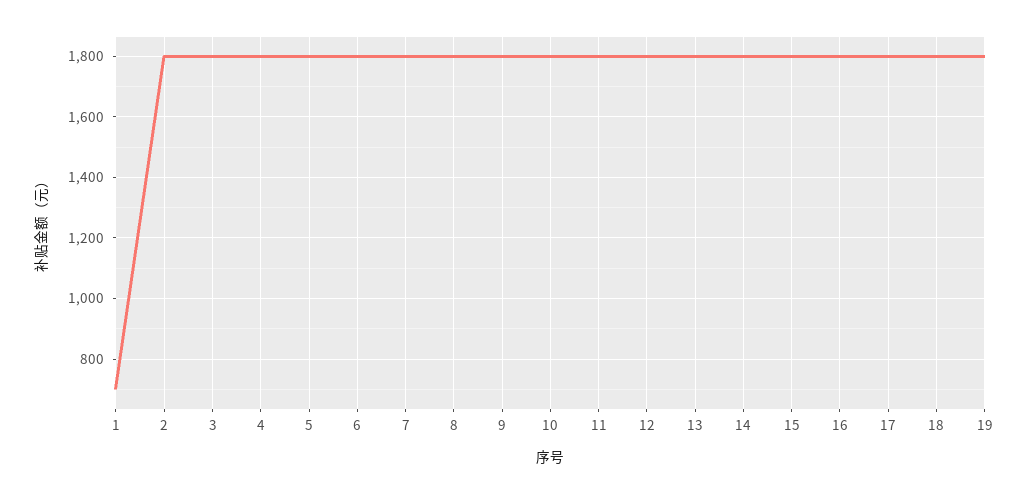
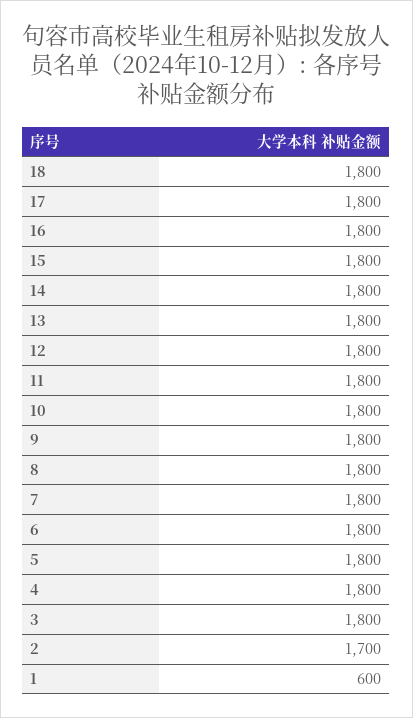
  {
-   "1": 700,
+   "1": 600,
-   "2": 1800,
+   "2": 1700,
    "3": 1800,
    "4": 1800,
    "5": 1800,
    "6": 1800,
    "7": 1800,
    "8": 1800,
    "9": 1800,
    "10": 1800,
    "11": 1800,
    "12": 1800,
    "13": 1800,
    "14": 1800,
    "15": 1800,
    "16": 1800,
    "17": 1800,
-   "18": 1800,
+   "18": 1800
-   "19": 1800
  }

